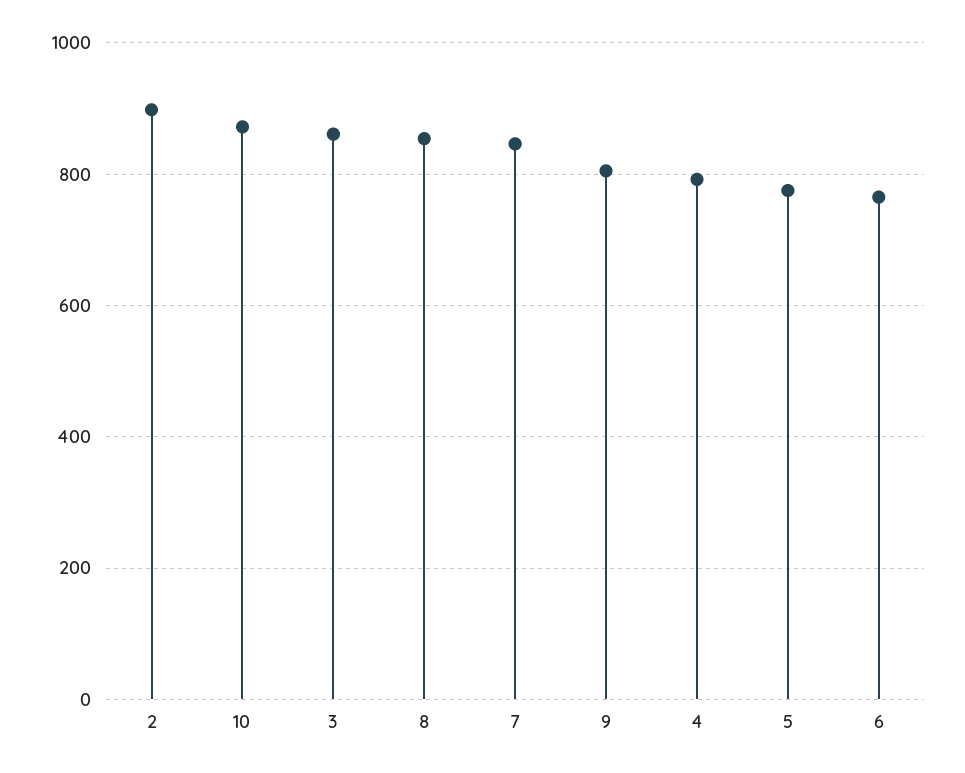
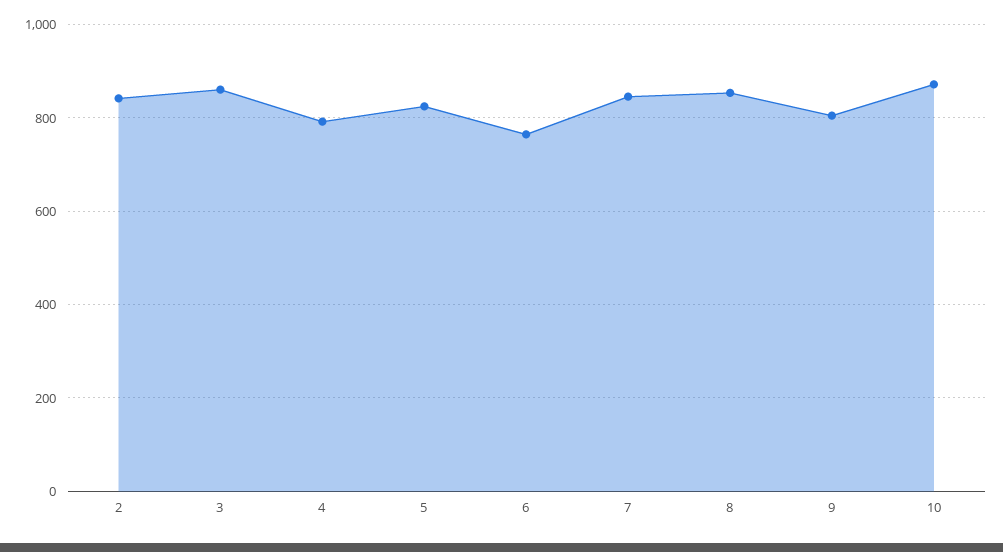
  {
-   "2": 900,
+   "2": 840,
    "10": 880,
    "3": 860,
    "8": 860,
    "7": 840,
    "9": 800,
    "4": 800,
-   "5": 780,
+   "5": 820,
    "6": 760
  }

